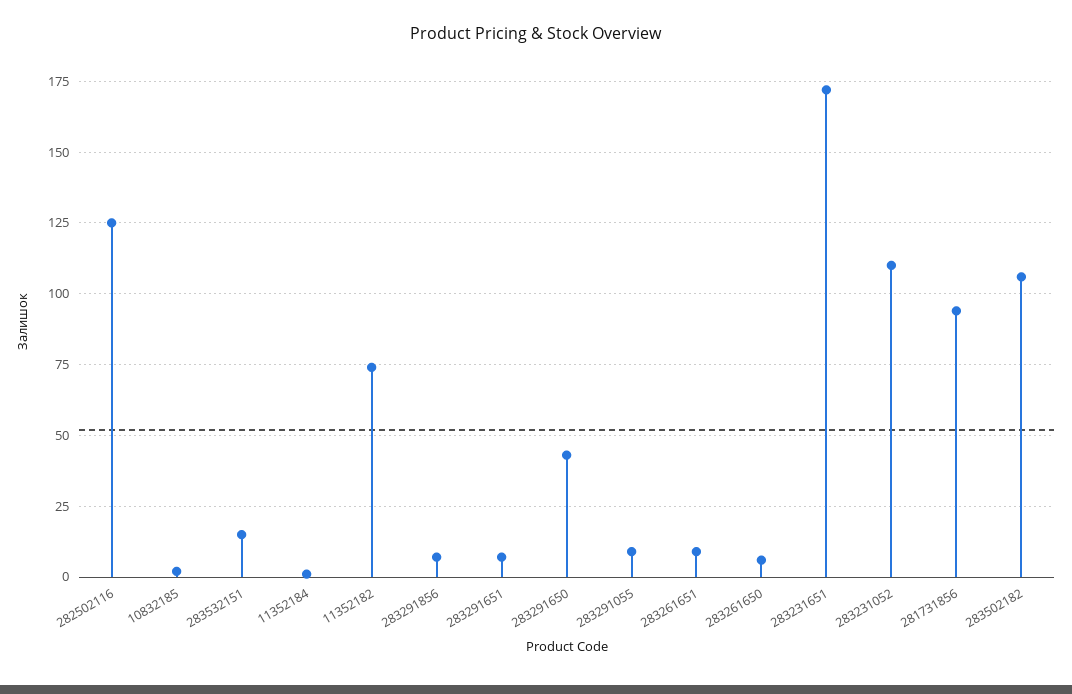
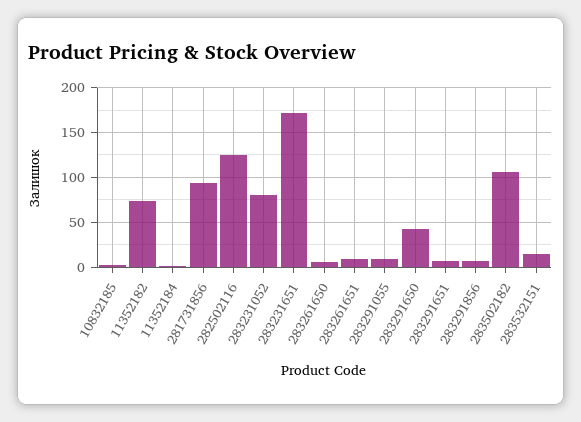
  {
    "282502116": 125,
    "10832185": 0,
    "283532151": 15,
    "11352184": 0,
    "11352182": 75,
    "283291856": 5,
    "283291651": 5,
    "283291650": 45,
    "283291055": 10,
    "283261651": 10,
    "283261650": 5,
    "283231651": 170,
-   "283231052": 110,
+   "283231052": 80,
    "281731856": 95,
    "283502182": 105
  }

